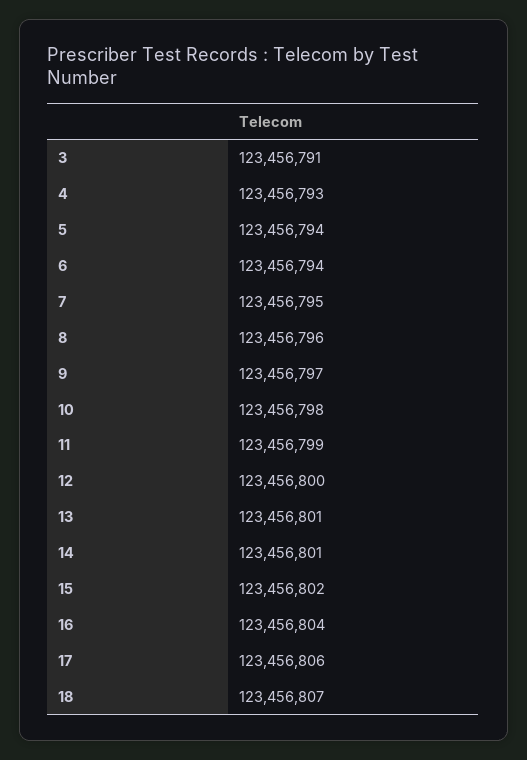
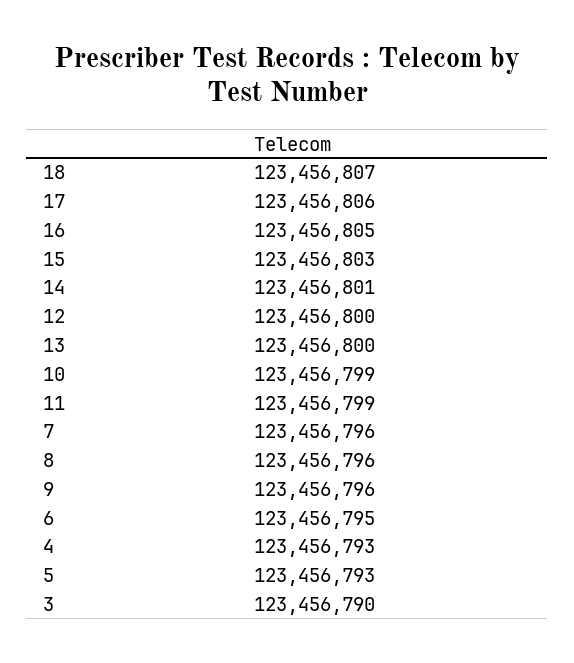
  {
-   "3": 123456791,
+   "3": 123456790,
    "4": 123456793,
-   "5": 123456794,
+   "5": 123456793,
-   "6": 123456794,
+   "6": 123456795,
-   "7": 123456795,
+   "7": 123456796,
    "8": 123456796,
-   "9": 123456797,
+   "9": 123456796,
-   "10": 123456798,
+   "10": 123456799,
    "11": 123456799,
    "12": 123456800,
-   "13": 123456801,
+   "13": 123456800,
    "14": 123456801,
-   "15": 123456802,
+   "15": 123456803,
-   "16": 123456804,
+   "16": 123456805,
    "17": 123456806,
    "18": 123456807
  }

